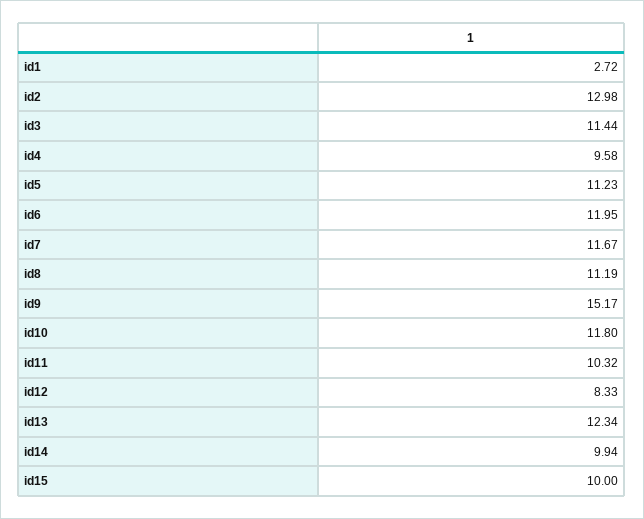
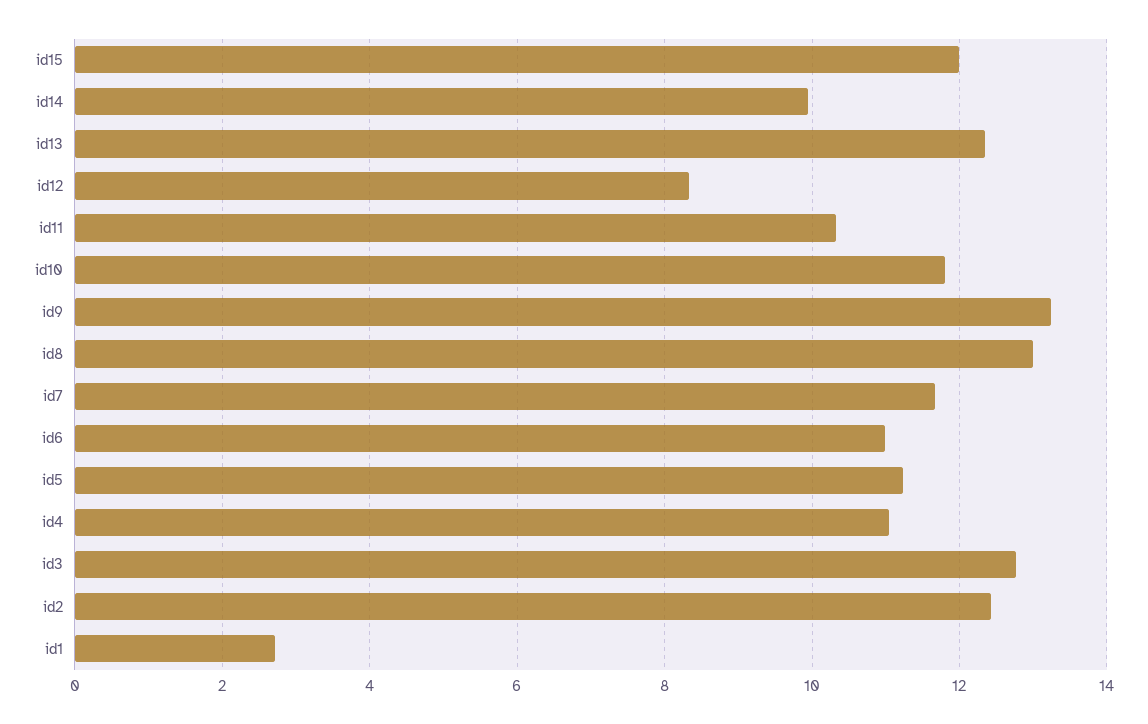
  {
    "id1": 2.72,
-   "id2": 12.98,
+   "id2": 12.4,
-   "id3": 11.44,
+   "id3": 12.8,
-   "id4": 9.58,
+   "id4": 11,
    "id5": 11.23,
-   "id6": 11.95,
+   "id6": 11,
    "id7": 11.67,
-   "id8": 11.19,
+   "id8": 13,
-   "id9": 15.17,
+   "id9": 13.2,
    "id10": 11.8,
    "id11": 10.32,
    "id12": 8.33,
    "id13": 12.34,
    "id14": 9.94,
-   "id15": 10
+   "id15": 12
  }

